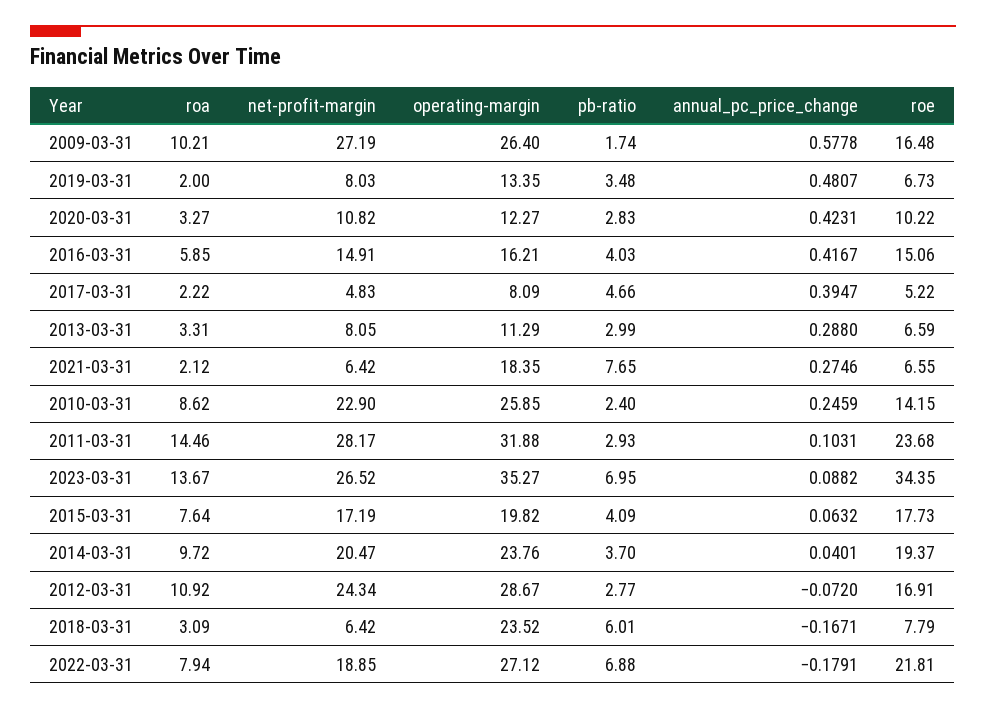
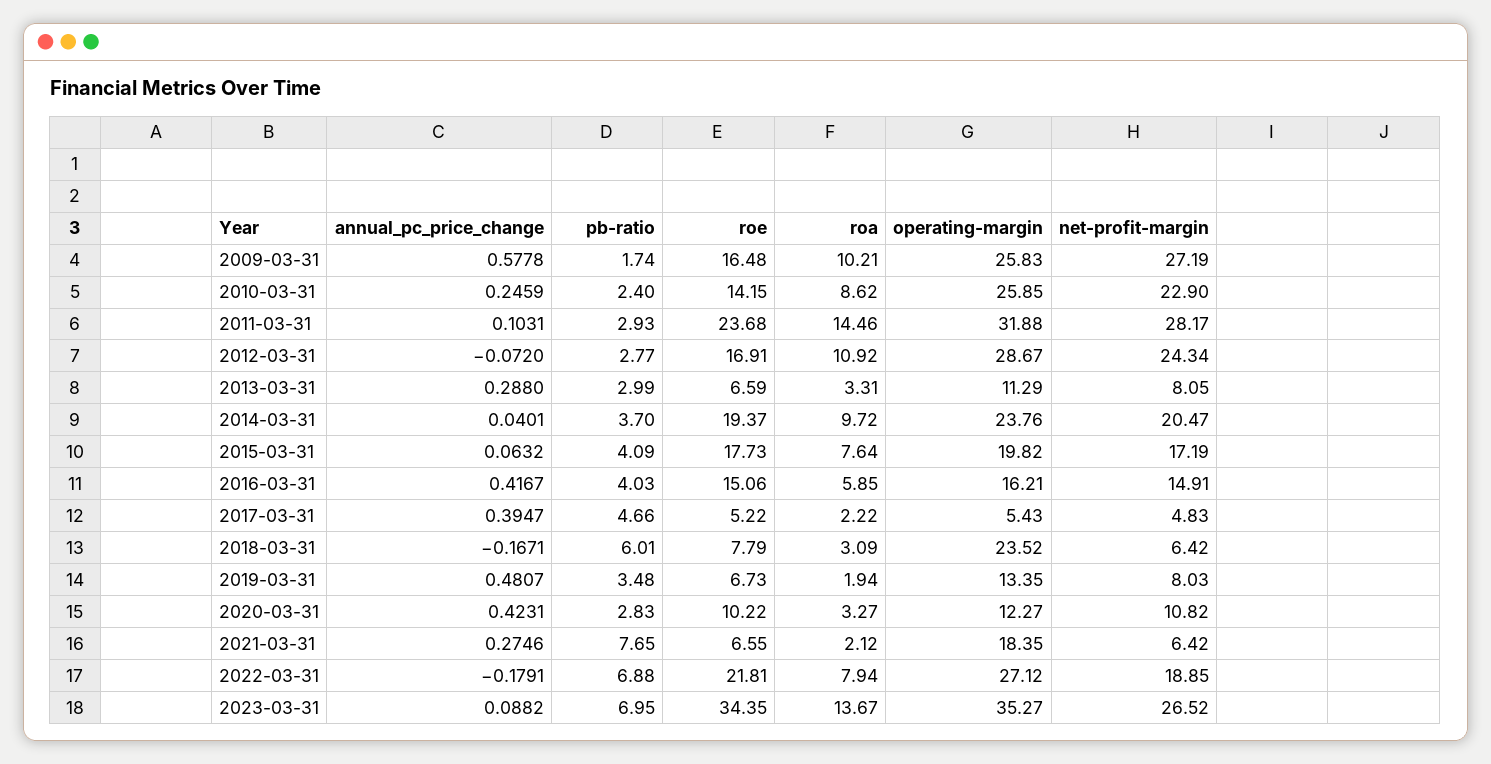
  {
    "roa": {
      "2009-03-31": 10.21,
-     "2019-03-31": 2,
+     "2019-03-31": 1.94,
      "2020-03-31": 3.27,
      "2016-03-31": 5.85,
      "2017-03-31": 2.22,
      "2013-03-31": 3.31,
      "2021-03-31": 2.12,
      "2010-03-31": 8.62,
      "2011-03-31": 14.46,
      "2023-03-31": 13.67,
      "2015-03-31": 7.64,
      "2014-03-31": 9.72,
      "2012-03-31": 10.92,
      "2018-03-31": 3.09,
      "2022-03-31": 7.94
    },
    "net-profit-margin": {
      "2009-03-31": 27.19,
      "2019-03-31": 8.03,
      "2020-03-31": 10.82,
      "2016-03-31": 14.91,
      "2017-03-31": 4.83,
      "2013-03-31": 8.05,
      "2021-03-31": 6.42,
      "2010-03-31": 22.9,
      "2011-03-31": 28.17,
      "2023-03-31": 26.52,
      "2015-03-31": 17.19,
      "2014-03-31": 20.47,
      "2012-03-31": 24.34,
      "2018-03-31": 6.42,
      "2022-03-31": 18.85
    },
    "operating-margin": {
-     "2009-03-31": 26.4,
+     "2009-03-31": 25.83,
      "2019-03-31": 13.35,
      "2020-03-31": 12.27,
      "2016-03-31": 16.21,
-     "2017-03-31": 8.09,
+     "2017-03-31": 5.43,
      "2013-03-31": 11.29,
      "2021-03-31": 18.35,
      "2010-03-31": 25.85,
      "2011-03-31": 31.88,
      "2023-03-31": 35.27,
      "2015-03-31": 19.82,
      "2014-03-31": 23.76,
      "2012-03-31": 28.67,
      "2018-03-31": 23.52,
      "2022-03-31": 27.12
    },
    "pb-ratio": {
      "2009-03-31": 1.74,
      "2019-03-31": 3.48,
      "2020-03-31": 2.83,
      "2016-03-31": 4.03,
      "2017-03-31": 4.66,
      "2013-03-31": 2.99,
      "2021-03-31": 7.65,
      "2010-03-31": 2.4,
      "2011-03-31": 2.93,
      "2023-03-31": 6.95,
      "2015-03-31": 4.09,
      "2014-03-31": 3.7,
      "2012-03-31": 2.77,
      "2018-03-31": 6.01,
      "2022-03-31": 6.88
    },
    "annual_pc_price_change": {
      "2009-03-31": 0.5778,
      "2019-03-31": 0.4807,
      "2020-03-31": 0.4231,
      "2016-03-31": 0.4167,
      "2017-03-31": 0.3947,
      "2013-03-31": 0.288,
      "2021-03-31": 0.2746,
      "2010-03-31": 0.2459,
      "2011-03-31": 0.1031,
      "2023-03-31": 0.0882,
      "2015-03-31": 0.0632,
      "2014-03-31": 0.0401,
      "2012-03-31": -0.072,
      "2018-03-31": -0.1671,
      "2022-03-31": -0.1791
    },
    "roe": {
      "2009-03-31": 16.48,
      "2019-03-31": 6.73,
      "2020-03-31": 10.22,
      "2016-03-31": 15.06,
      "2017-03-31": 5.22,
      "2013-03-31": 6.59,
      "2021-03-31": 6.55,
      "2010-03-31": 14.15,
      "2011-03-31": 23.68,
      "2023-03-31": 34.35,
      "2015-03-31": 17.73,
      "2014-03-31": 19.37,
      "2012-03-31": 16.91,
      "2018-03-31": 7.79,
      "2022-03-31": 21.81
    }
  }

